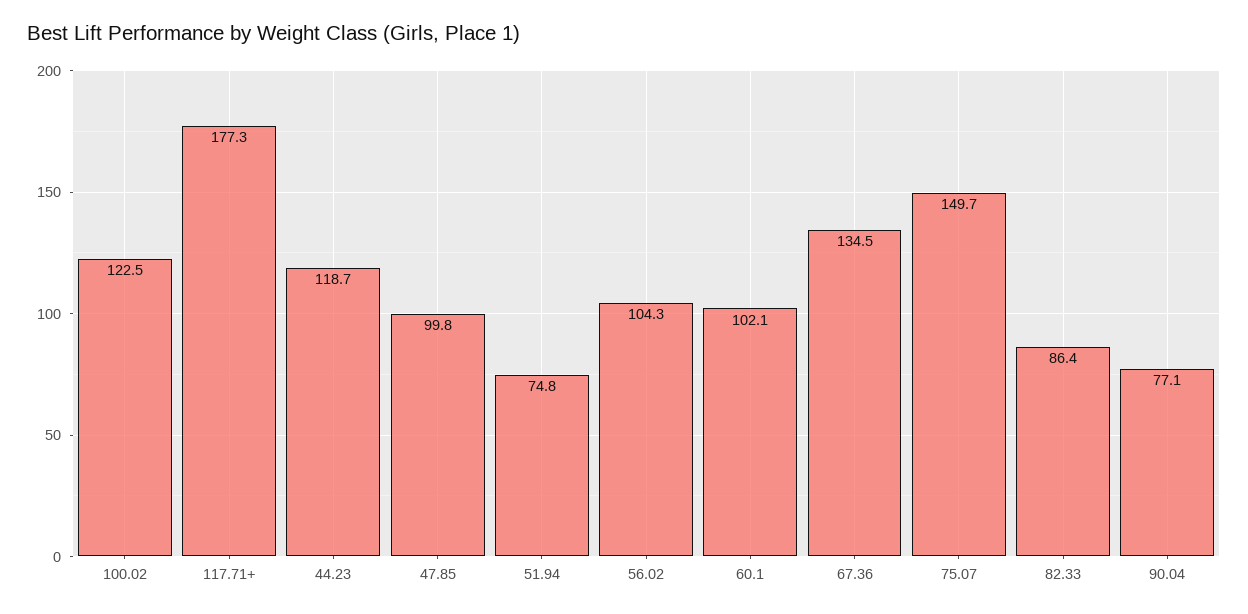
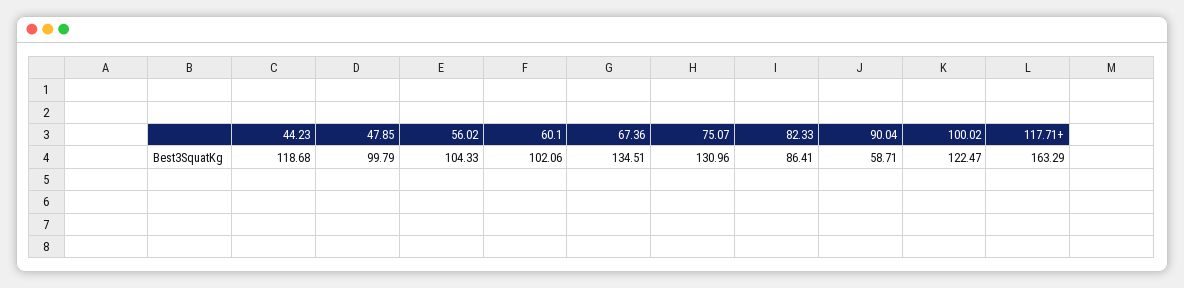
  {
    "100.02": 122.47,
-   "117.71+": 177.3,
+   "117.71+": 163.29,
    "44.23": 118.68,
    "47.85": 99.79,
-   "51.94": 74.8,
    "56.02": 104.33,
    "60.1": 102.06,
    "67.36": 134.51,
-   "75.07": 149.7,
+   "75.07": 130.96,
    "82.33": 86.41,
-   "90.04": 77.1
+   "90.04": 58.71
  }

